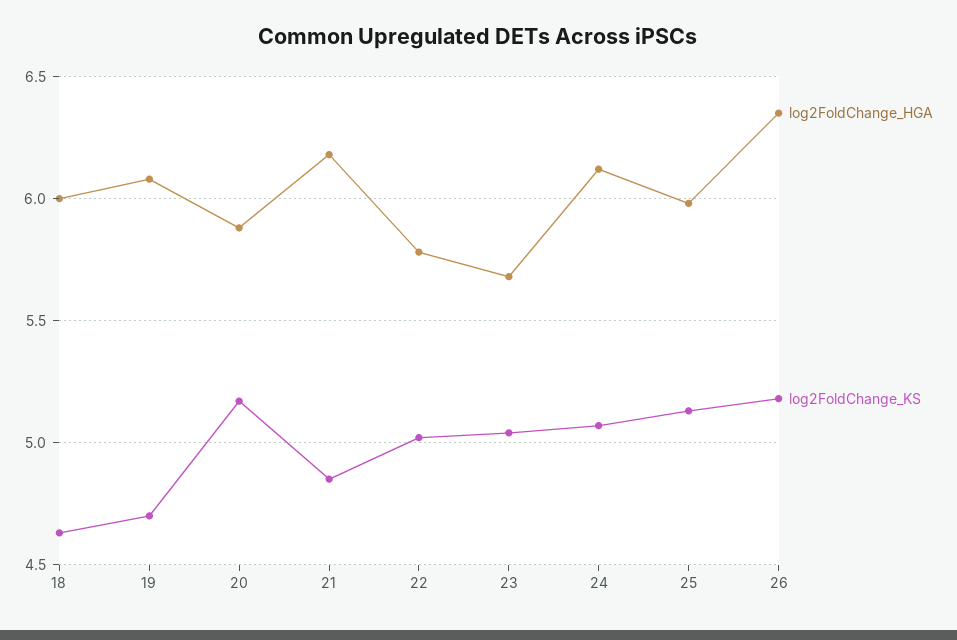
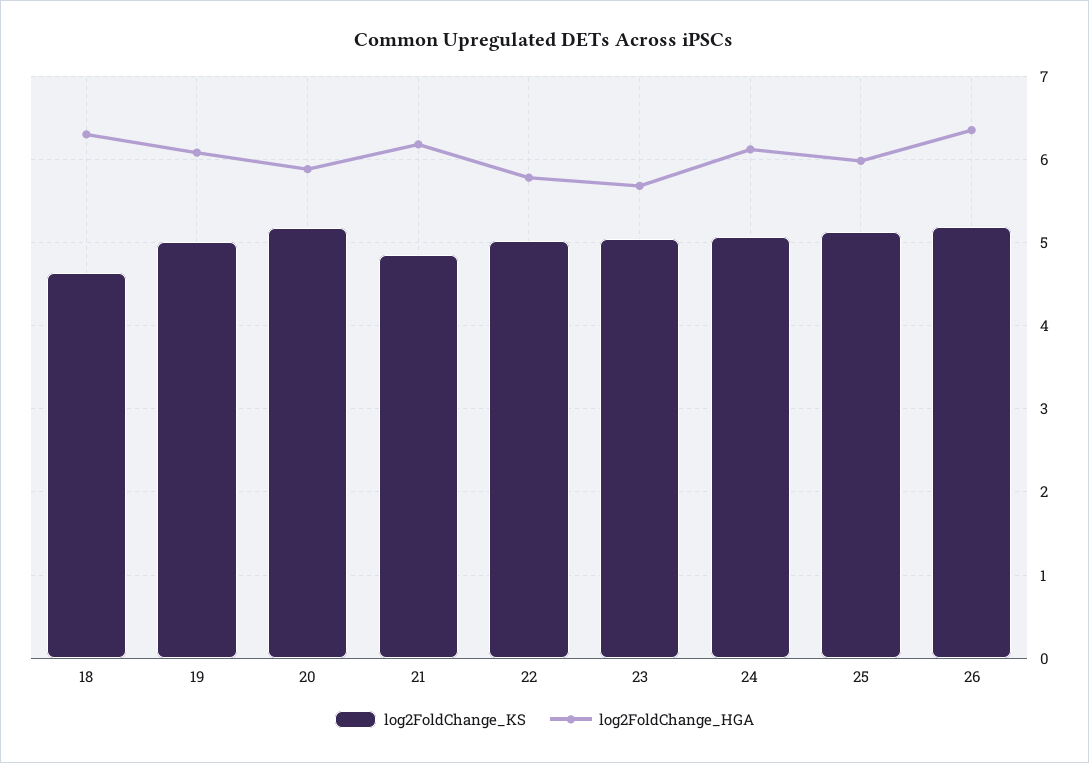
  {
    "log2FoldChange_HGA": {
-     "18": 6,
+     "18": 6.3,
      "19": 6.1,
      "20": 5.9,
      "21": 6.2,
      "22": 5.8,
      "23": 5.7,
      "24": 6.1,
      "25": 6,
      "26": 6.35
    },
    "log2FoldChange_KS": {
      "18": 4.65,
-     "19": 4.7,
+     "19": 5,
      "20": 5.15,
      "21": 4.85,
      "22": 5,
      "23": 5.05,
      "24": 5.05,
      "25": 5.15,
      "26": 5.2
    }
  }

